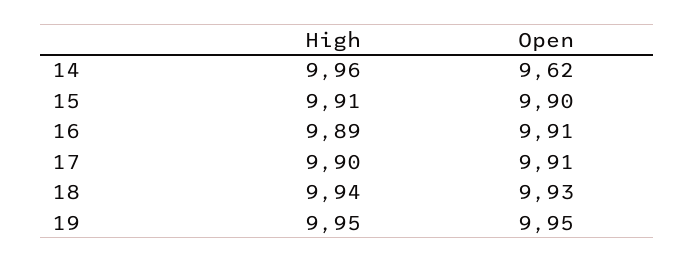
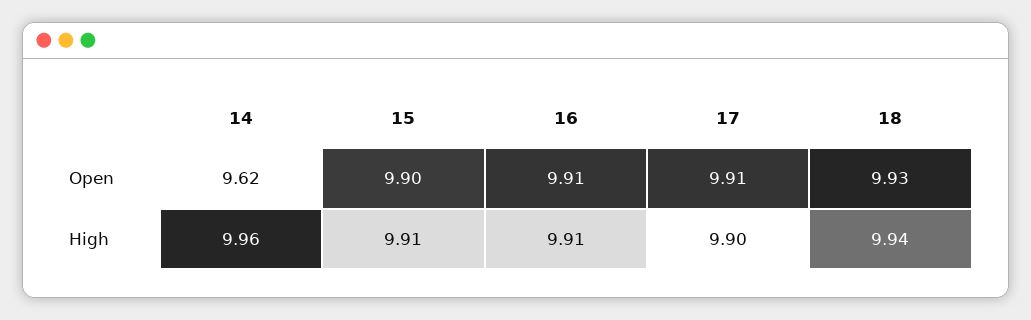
  {
    "High": {
      "14": 9.96,
      "15": 9.91,
-     "16": 9.89,
+     "16": 9.91,
      "17": 9.9,
-     "18": 9.94,
+     "18": 9.94
-     "19": 9.95
    },
    "Open": {
      "14": 9.62,
      "15": 9.9,
      "16": 9.91,
      "17": 9.91,
-     "18": 9.93,
+     "18": 9.93
-     "19": 9.95
    }
  }

